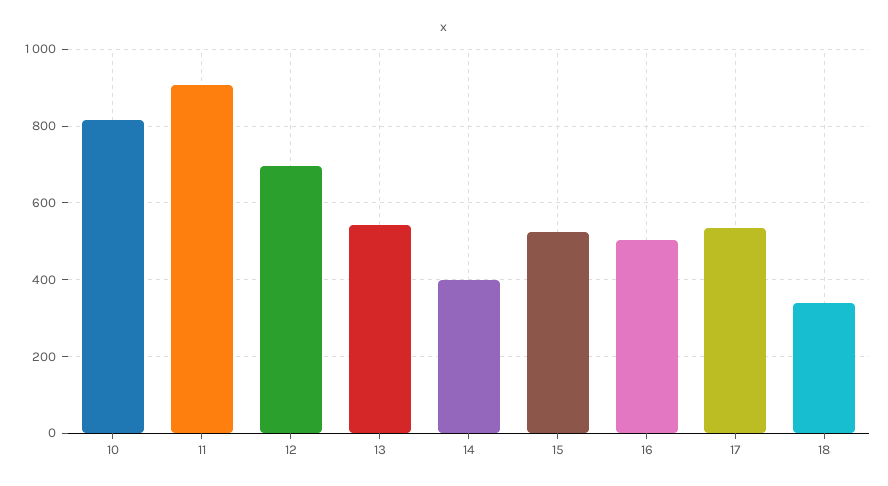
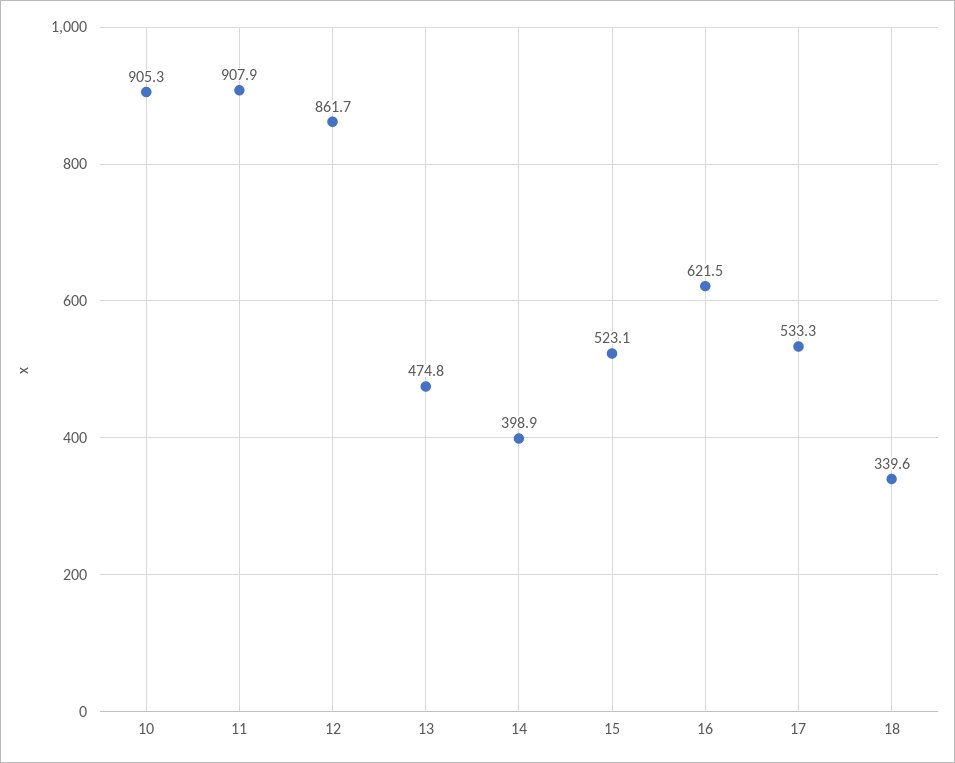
  {
-   "10": 820,
+   "10": 905.3,
    "11": 907.9,
-   "12": 700,
+   "12": 861.7,
-   "13": 540,
+   "13": 474.8,
    "14": 398.9,
    "15": 523.1,
-   "16": 500,
+   "16": 621.5,
    "17": 533.3,
    "18": 339.6
  }

